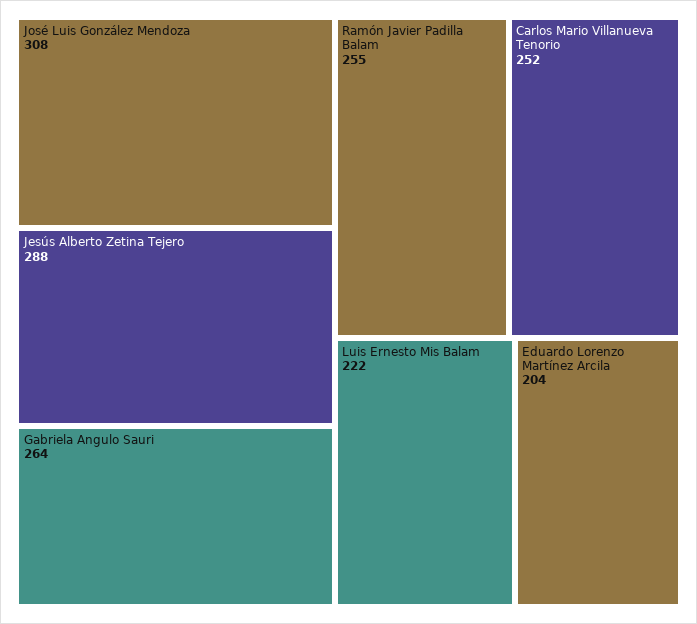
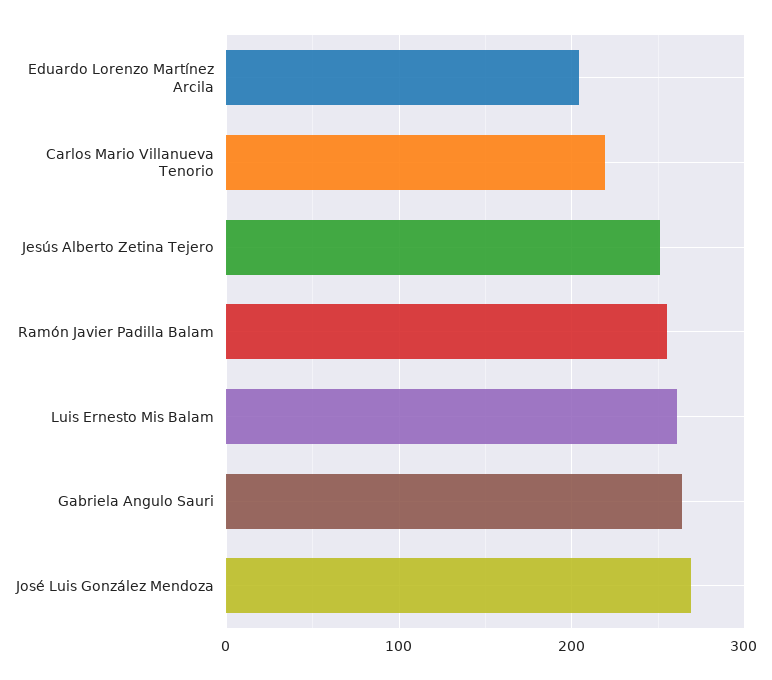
  {
-   "José Luis González Mendoza": 308,
+   "José Luis González Mendoza": 270,
-   "Jesús Alberto Zetina Tejero": 288,
+   "Jesús Alberto Zetina Tejero": 250,
    "Gabriela Angulo Sauri": 264,
    "Ramón Javier Padilla Balam": 255,
-   "Carlos Mario Villanueva Tenorio": 252,
+   "Carlos Mario Villanueva Tenorio": 220,
-   "Luis Ernesto Mis Balam": 222,
+   "Luis Ernesto Mis Balam": 260,
    "Eduardo Lorenzo Martínez Arcila": 204
  }

